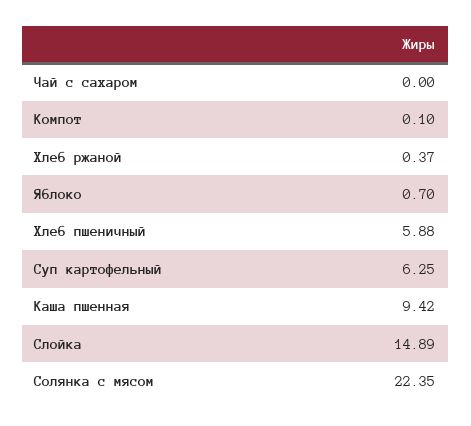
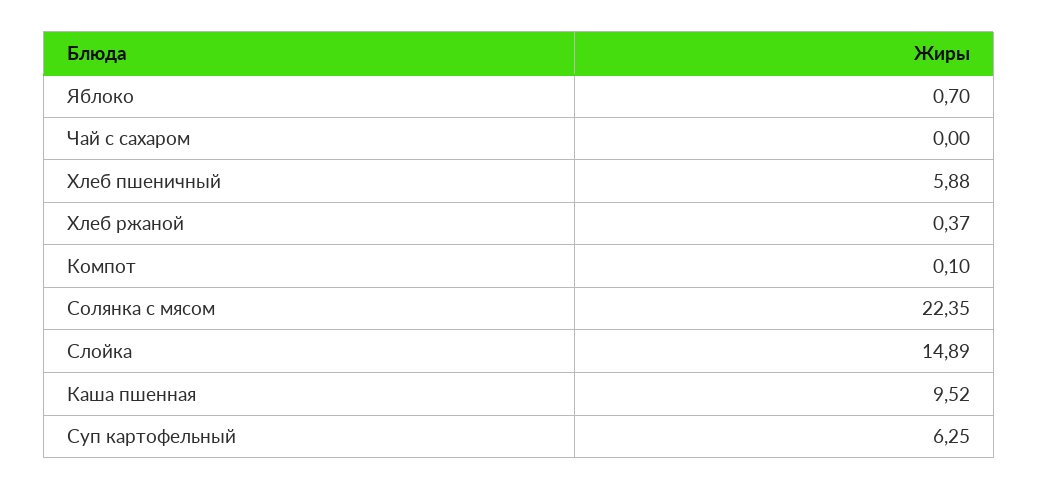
  {
    "Чай с сахаром": 0,
    "Компот": 0.1,
    "Хлеб ржаной": 0.37,
    "Яблоко": 0.7,
    "Хлеб пшеничный": 5.88,
    "Суп картофельный": 6.25,
-   "Каша пшенная": 9.42,
+   "Каша пшенная": 9.52,
    "Слойка": 14.89,
    "Солянка с мясом": 22.35
  }

